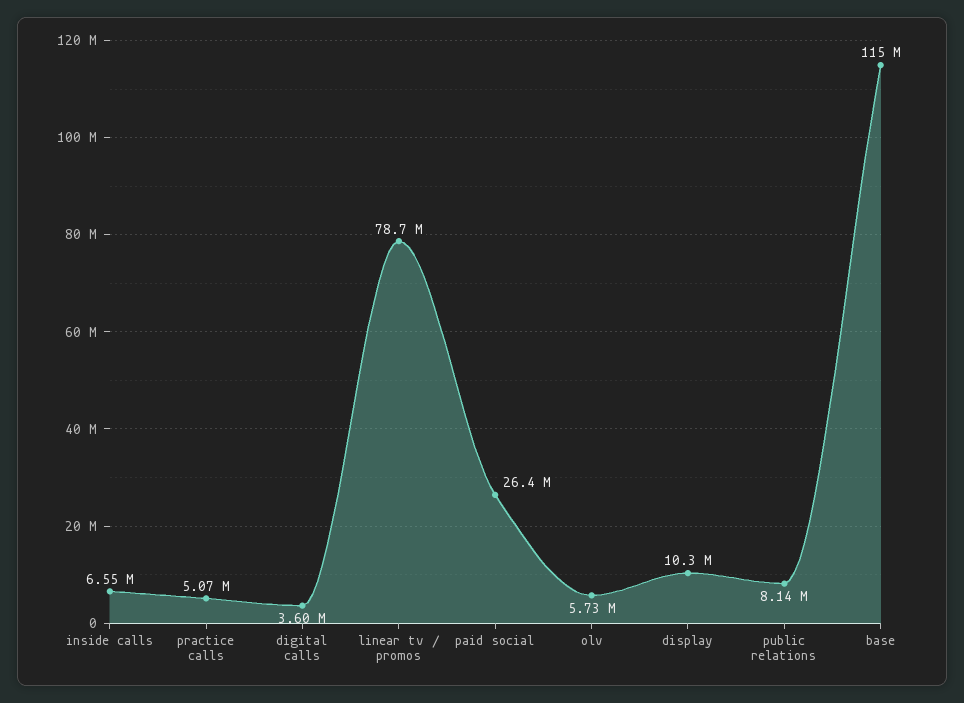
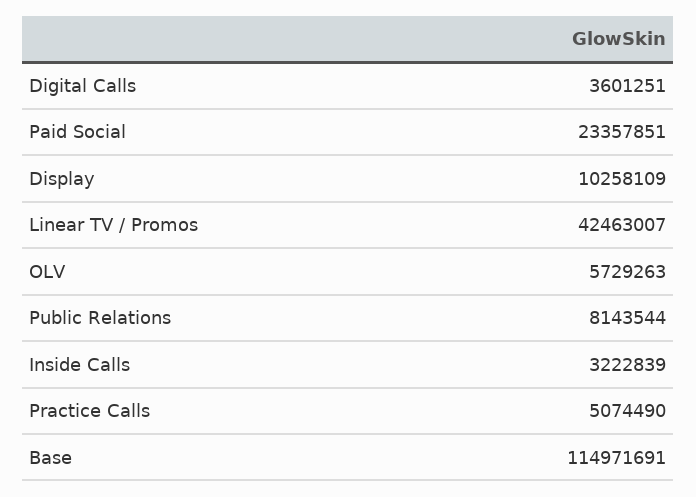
  {
-   "inside calls": 6550000,
+   "inside calls": 3222839,
    "practice calls": 5074490,
    "digital calls": 3601251,
-   "linear tv / promos": 78700000,
+   "linear tv / promos": 42463007,
-   "paid social": 26400000,
+   "paid social": 23357851,
    "olv": 5729263,
    "display": 10258109,
    "public relations": 8143544,
    "base": 114971691
  }

